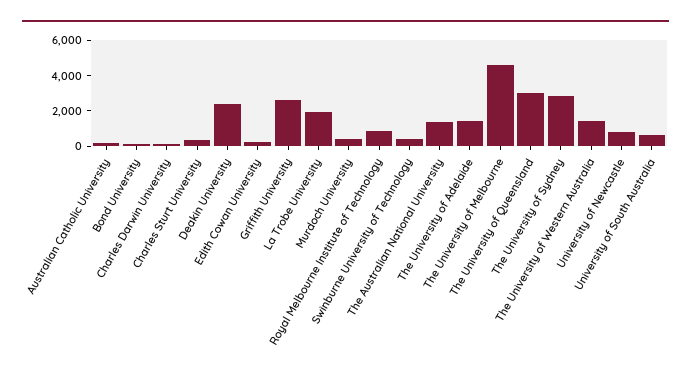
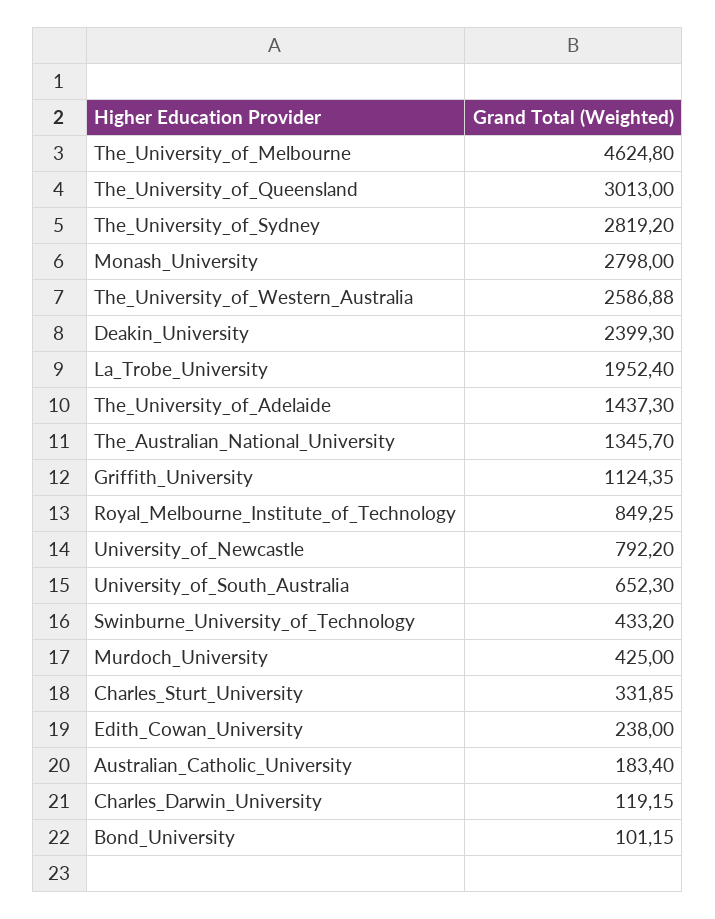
  {
    "Australian Catholic University": 183.4,
    "Bond University": 101.15,
    "Charles Darwin University": 119.15,
    "Charles Sturt University": 331.85,
    "Deakin University": 2399.3,
    "Edith Cowan University": 238,
-   "Griffith University": 2500,
+   "Griffith University": 1124.35,
    "La Trobe University": 1952.4,
    "Murdoch University": 425,
    "Royal Melbourne Institute of Technology": 849.25,
    "Swinburne University of Technology": 433.2,
    "The Australian National University": 1345.7,
    "The University of Adelaide": 1437.3,
    "The University of Melbourne": 4624.8,
    "The University of Queensland": 3013,
    "The University of Sydney": 2819.2,
-   "The University of Western Australia": 1500,
+   "The University of Western Australia": 2586.88,
    "University of Newcastle": 792.2,
-   "University of South Australia": 652.3
+   "University of South Australia": 652.3,
+   "Monash_University": 2798
  }

